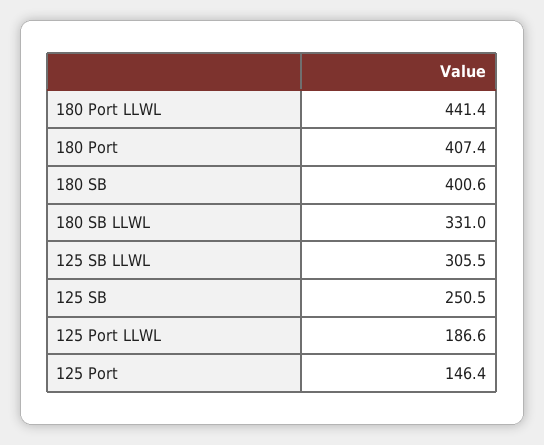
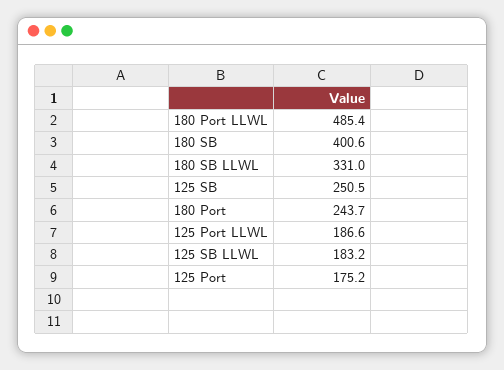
  {
-   "180 Port LLWL": 441.4,
+   "180 Port LLWL": 485.4,
-   "180 Port": 407.4,
+   "180 Port": 243.7,
    "180 SB": 400.6,
    "180 SB LLWL": 331,
-   "125 SB LLWL": 305.5,
+   "125 SB LLWL": 183.2,
    "125 SB": 250.5,
    "125 Port LLWL": 186.6,
-   "125 Port": 146.4
+   "125 Port": 175.2
  }

